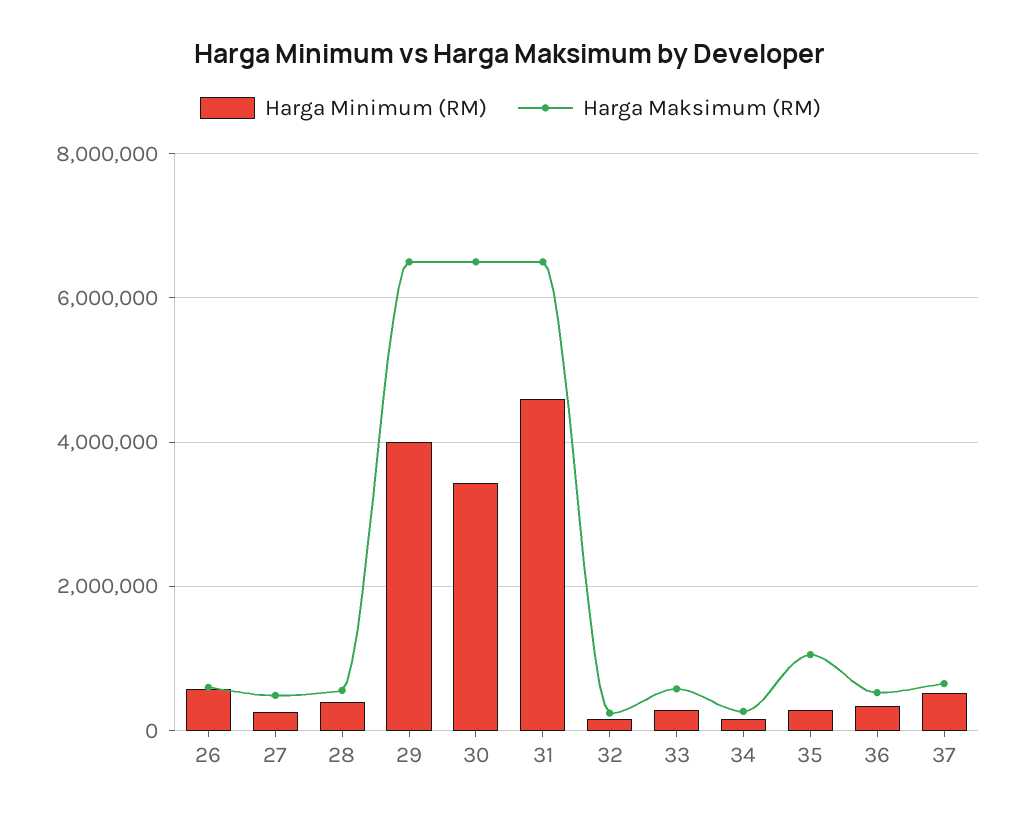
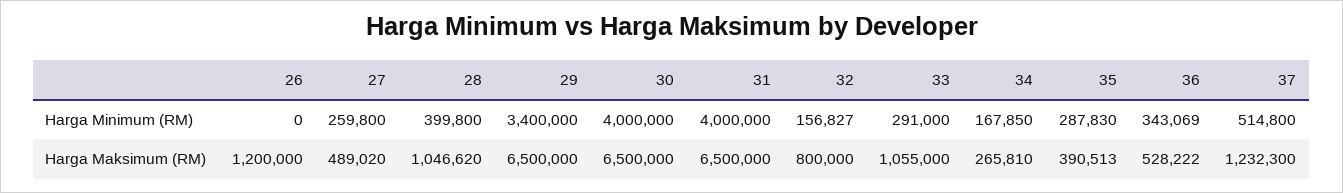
  {
    "Harga Minimum (RM)": {
-     "26": 600000,
+     "26": 0,
      "27": 259800,
      "28": 399800,
-     "29": 4000000,
+     "29": 3400000,
-     "30": 3400000,
+     "30": 4000000,
-     "31": 4600000,
+     "31": 4000000,
      "32": 156827,
      "33": 291000,
      "34": 167850,
      "35": 287830,
      "36": 343069,
      "37": 514800
    },
    "Harga Maksimum (RM)": {
-     "26": 600000,
+     "26": 1200000,
      "27": 489020,
-     "28": 600000,
+     "28": 1046620,
      "29": 6500000,
      "30": 6500000,
      "31": 6500000,
-     "32": 200000,
+     "32": 800000,
-     "33": 600000,
+     "33": 1055000,
      "34": 265810,
-     "35": 1000000,
+     "35": 390513,
      "36": 528222,
-     "37": 600000
+     "37": 1232300
    }
  }

